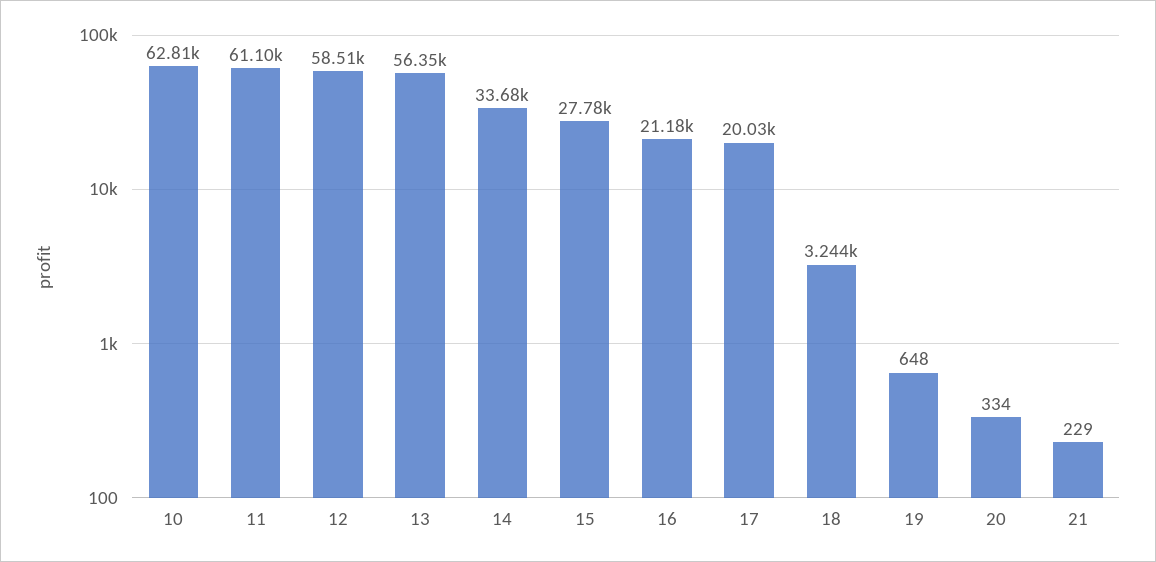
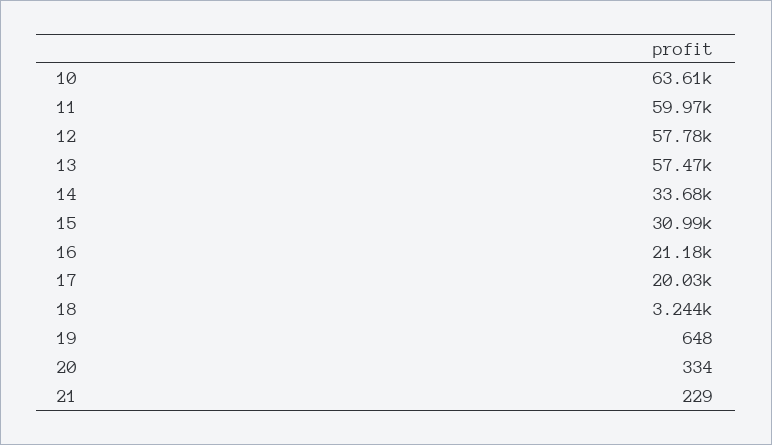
  {
-   "10": 62810,
+   "10": 63610,
-   "11": 61100,
+   "11": 59970,
-   "12": 58510,
+   "12": 57780,
-   "13": 56350,
+   "13": 57470,
    "14": 33680,
-   "15": 27780,
+   "15": 30990,
    "16": 21180,
    "17": 20030,
    "18": 3244,
    "19": 648,
    "20": 334,
    "21": 229
  }

